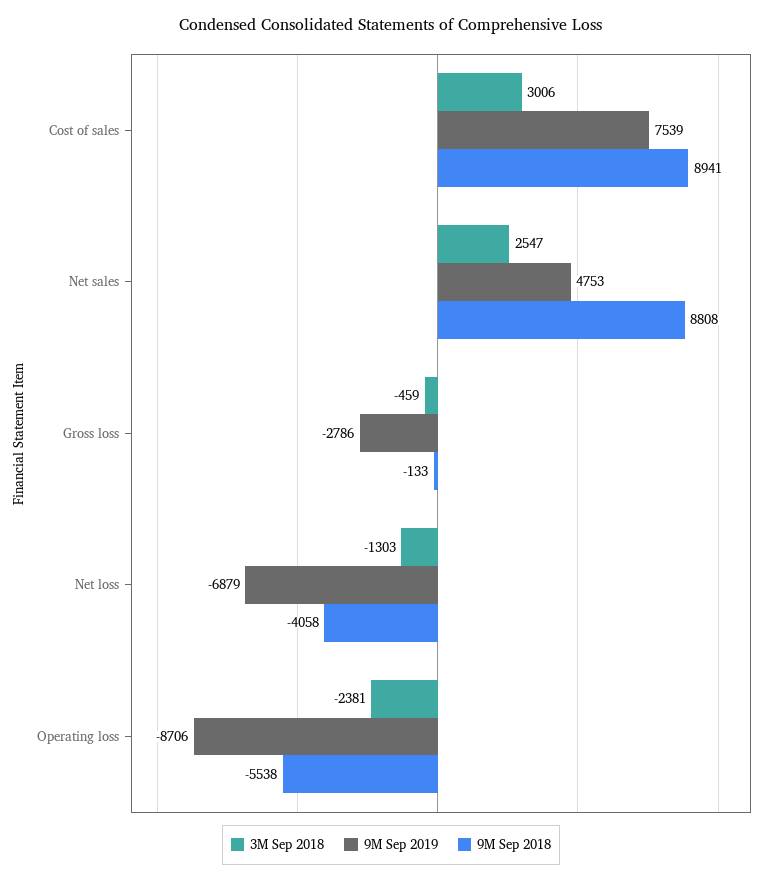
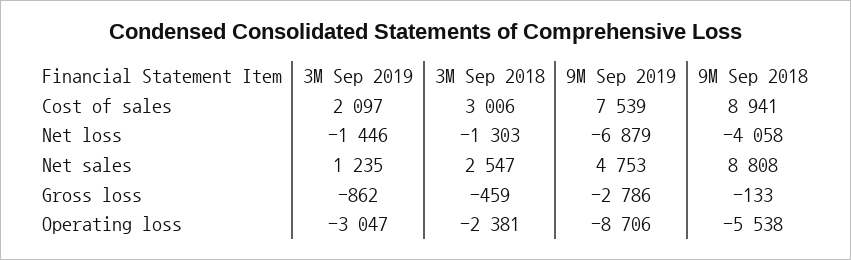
  {
    "3M Sep 2018": {
      "Cost of sales": 3006,
      "Net sales": 2547,
      "Gross loss": -459,
      "Net loss": -1303,
      "Operating loss": -2381
    },
    "9M Sep 2019": {
      "Cost of sales": 7539,
      "Net sales": 4753,
      "Gross loss": -2786,
      "Net loss": -6879,
      "Operating loss": -8706
    },
    "9M Sep 2018": {
      "Cost of sales": 8941,
      "Net sales": 8808,
      "Gross loss": -133,
      "Net loss": -4058,
      "Operating loss": -5538
-   }
+   },
+   "3M Sep 2019": {
+     "Cost of sales": 2097,
+     "Net loss": -1446,
+     "Net sales": 1235,
+     "Gross loss": -862,
+     "Operating loss": -3047
+   }
  }

